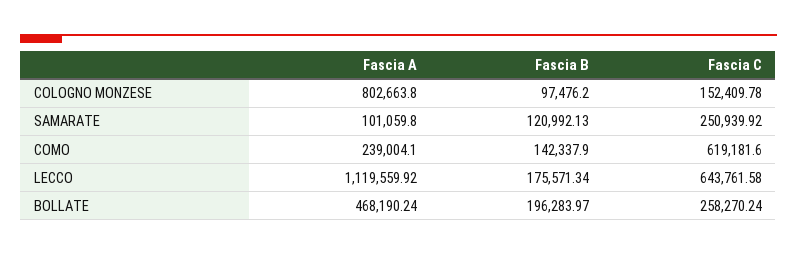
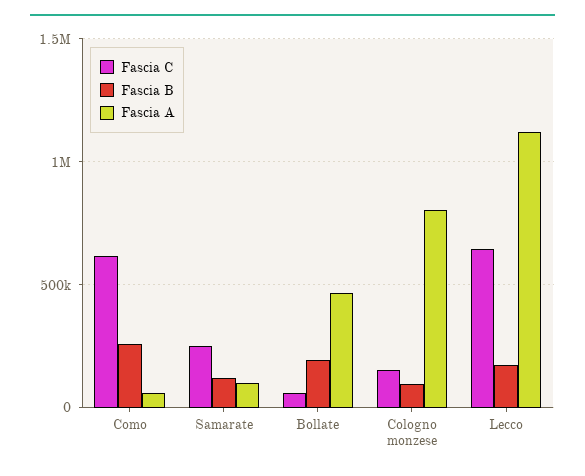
  {
    "Fascia A": {
      "COLOGNO MONZESE": 802663.8,
      "SAMARATE": 101059.8,
-     "COMO": 239004.1,
+     "COMO": 50000,
      "LECCO": 1119559.92,
      "BOLLATE": 468190.24
    },
    "Fascia B": {
      "COLOGNO MONZESE": 97476.2,
      "SAMARATE": 120992.13,
-     "COMO": 142337.9,
+     "COMO": 250000,
      "LECCO": 175571.34,
      "BOLLATE": 196283.97
    },
    "Fascia C": {
      "COLOGNO MONZESE": 152409.78,
      "SAMARATE": 250939.92,
      "COMO": 619181.6,
      "LECCO": 643761.58,
-     "BOLLATE": 258270.24
+     "BOLLATE": 50000
    }
  }

